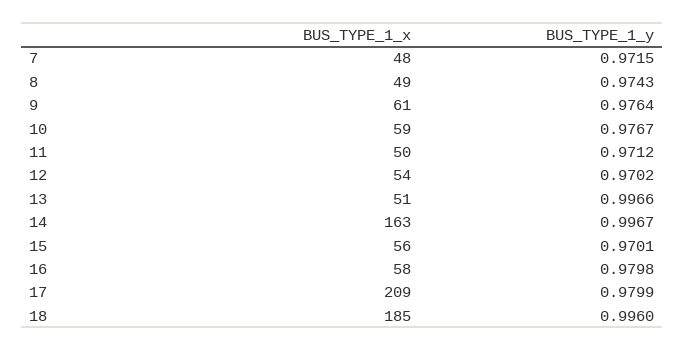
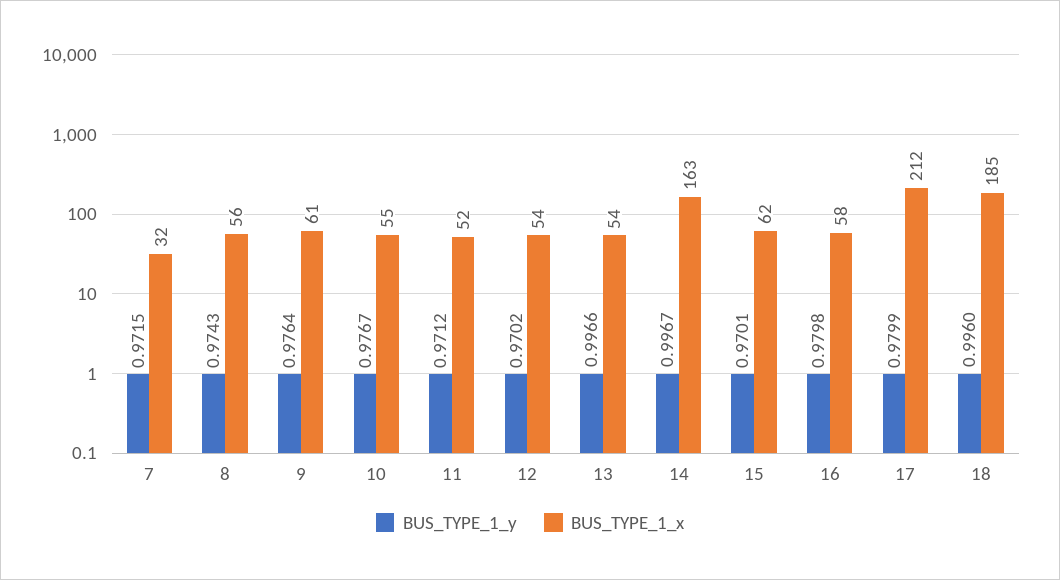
  {
    "BUS_TYPE_1_x": {
-     "7": 48,
+     "7": 32,
-     "8": 49,
+     "8": 56,
      "9": 61,
-     "10": 59,
+     "10": 55,
-     "11": 50,
+     "11": 52,
      "12": 54,
-     "13": 51,
+     "13": 54,
      "14": 163,
-     "15": 56,
+     "15": 62,
      "16": 58,
-     "17": 209,
+     "17": 212,
      "18": 185
    },
    "BUS_TYPE_1_y": {
      "7": 0.9715,
      "8": 0.9743,
      "9": 0.9764,
      "10": 0.9767,
      "11": 0.9712,
      "12": 0.9702,
      "13": 0.9966,
      "14": 0.9967,
      "15": 0.9701,
      "16": 0.9798,
      "17": 0.9799,
      "18": 0.996
    }
  }

